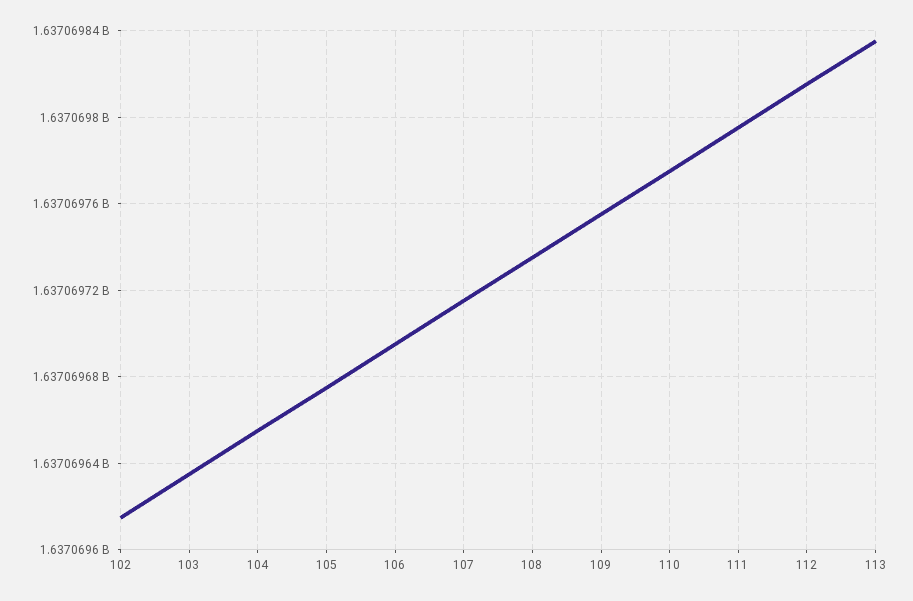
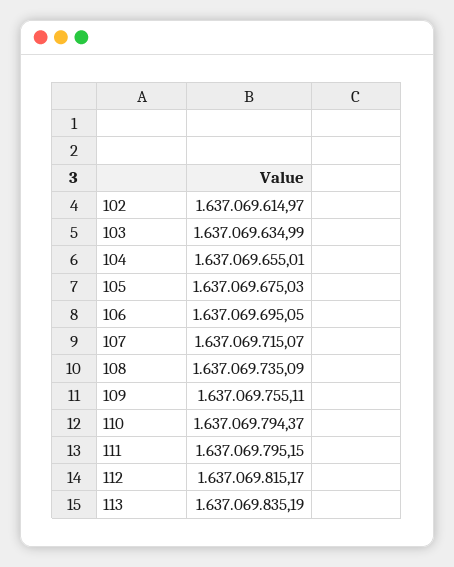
  {
    "102": 1637069614.97,
    "103": 1637069634.99,
    "104": 1637069655.01,
    "105": 1637069675.03,
    "106": 1637069695.05,
    "107": 1637069715.07,
    "108": 1637069735.09,
    "109": 1637069755.11,
-   "110": 1637069775,
+   "110": 1637069794.37,
    "111": 1637069795.15,
    "112": 1637069815.17,
    "113": 1637069835.19
  }

